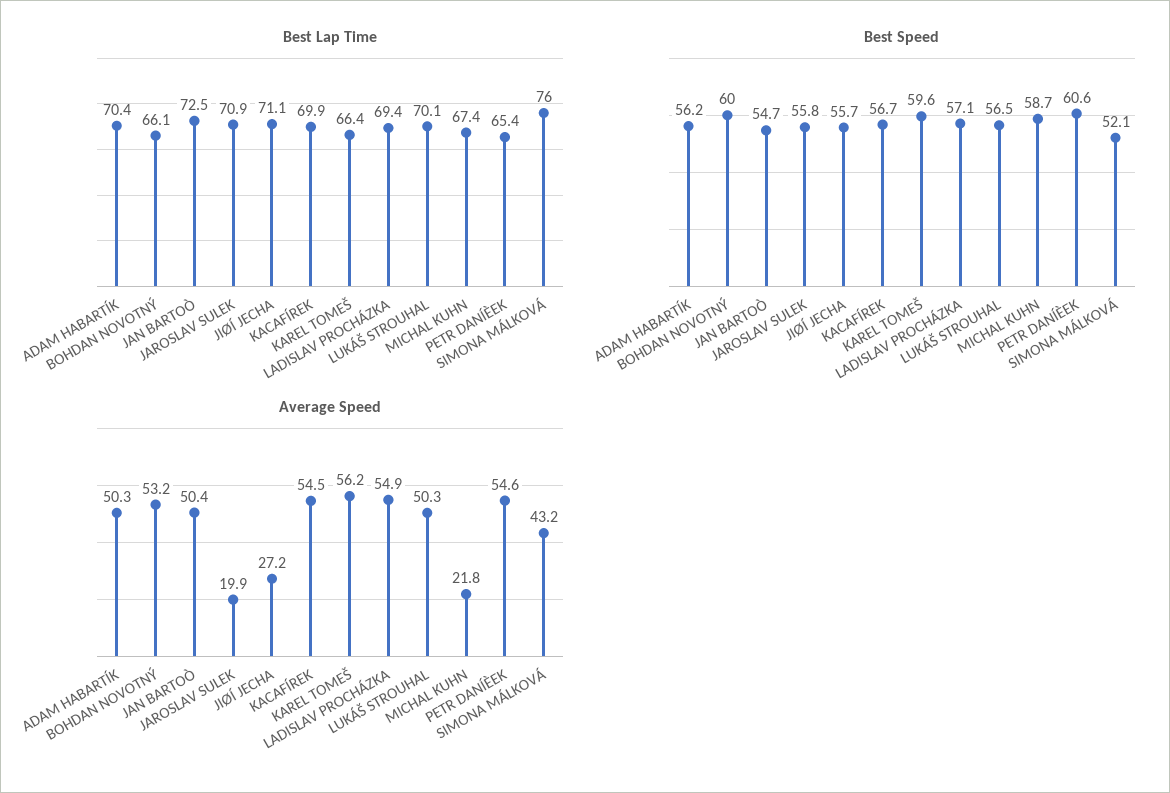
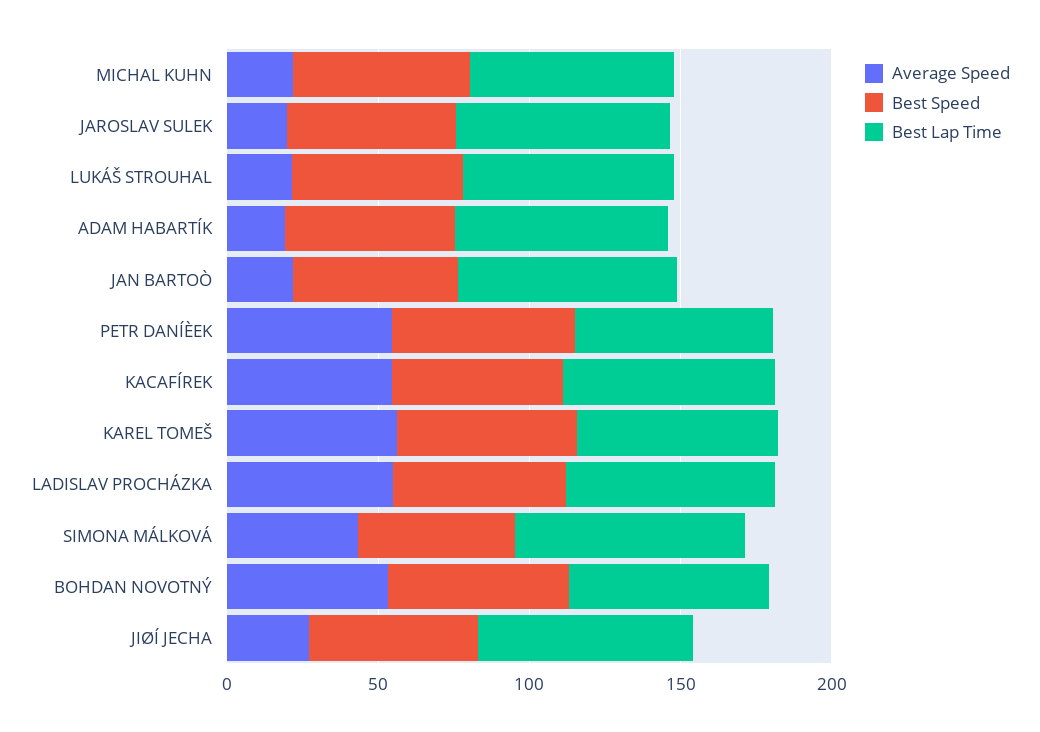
  {
    "Best Lap Time": {
      "ADAM HABARTÍK": 70.4,
      "BOHDAN NOVOTNÝ": 66.1,
      "JAN BARTOÒ": 72.5,
      "JAROSLAV SULEK": 70.9,
      "JIØÍ JECHA": 71.1,
      "KACAFÍREK": 69.9,
      "KAREL TOMEŠ": 66.4,
      "LADISLAV PROCHÁZKA": 69.4,
      "LUKÁŠ STROUHAL": 70.1,
      "MICHAL KUHN": 67.4,
      "PETR DANÍÈEK": 65.4,
      "SIMONA MÁLKOVÁ": 76
    },
    "Best Speed": {
      "ADAM HABARTÍK": 56.2,
      "BOHDAN NOVOTNÝ": 60,
      "JAN BARTOÒ": 54.7,
      "JAROSLAV SULEK": 55.8,
      "JIØÍ JECHA": 55.7,
      "KACAFÍREK": 56.7,
      "KAREL TOMEŠ": 59.6,
      "LADISLAV PROCHÁZKA": 57.1,
      "LUKÁŠ STROUHAL": 56.5,
      "MICHAL KUHN": 58.7,
      "PETR DANÍÈEK": 60.6,
      "SIMONA MÁLKOVÁ": 52.1
    },
    "Average Speed": {
-     "ADAM HABARTÍK": 50.3,
+     "ADAM HABARTÍK": 20,
      "BOHDAN NOVOTNÝ": 53.2,
-     "JAN BARTOÒ": 50.4,
+     "JAN BARTOÒ": 20,
      "JAROSLAV SULEK": 19.9,
      "JIØÍ JECHA": 27.2,
      "KACAFÍREK": 54.5,
      "KAREL TOMEŠ": 56.2,
      "LADISLAV PROCHÁZKA": 54.9,
-     "LUKÁŠ STROUHAL": 50.3,
+     "LUKÁŠ STROUHAL": 20,
      "MICHAL KUHN": 21.8,
      "PETR DANÍÈEK": 54.6,
      "SIMONA MÁLKOVÁ": 43.2
    }
  }

